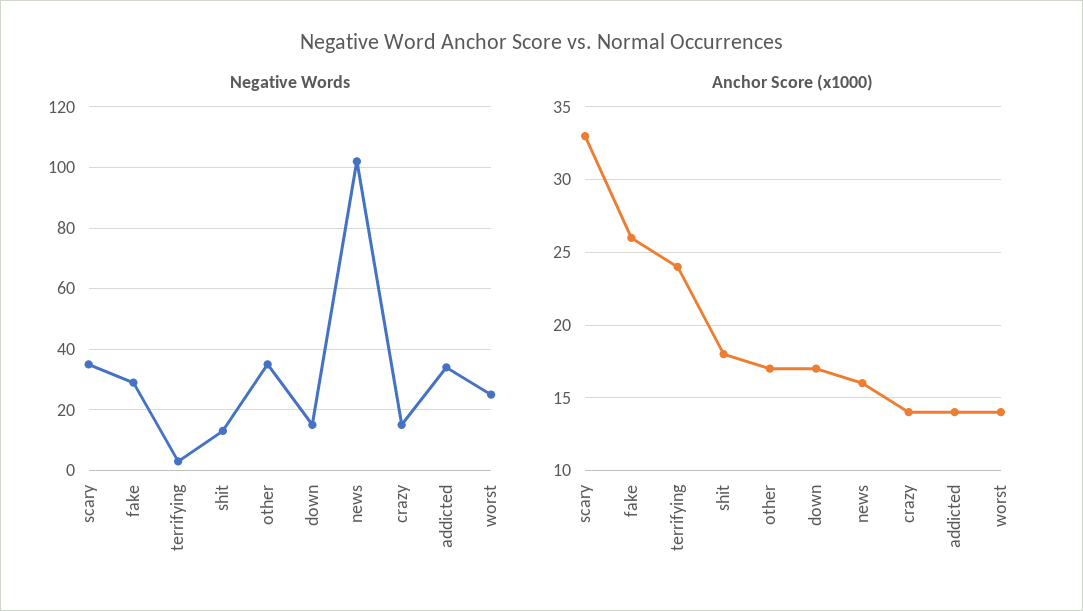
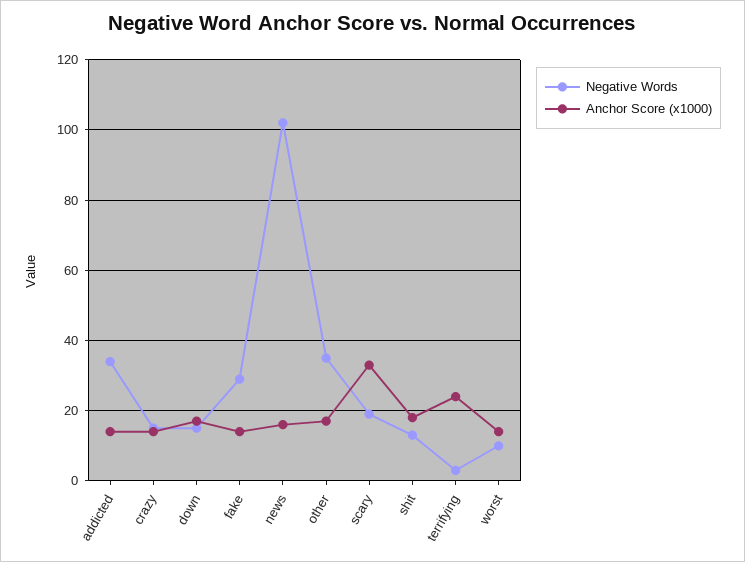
  {
    "Negative Words": {
-     "scary": 35,
+     "scary": 20,
      "fake": 30,
      "terrifying": 5,
      "shit": 15,
      "other": 35,
      "down": 15,
      "news": 100,
      "crazy": 15,
      "addicted": 35,
-     "worst": 25
+     "worst": 10
    },
    "Anchor Score (x1000)": {
      "scary": 33,
-     "fake": 26,
+     "fake": 15,
      "terrifying": 24,
      "shit": 18,
      "other": 17,
      "down": 17,
      "news": 16,
      "crazy": 14,
      "addicted": 14,
      "worst": 14
    }
  }

